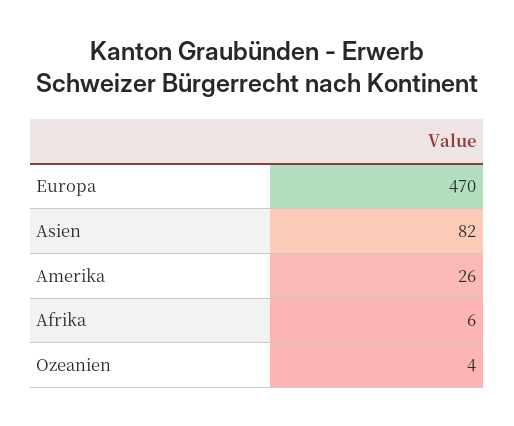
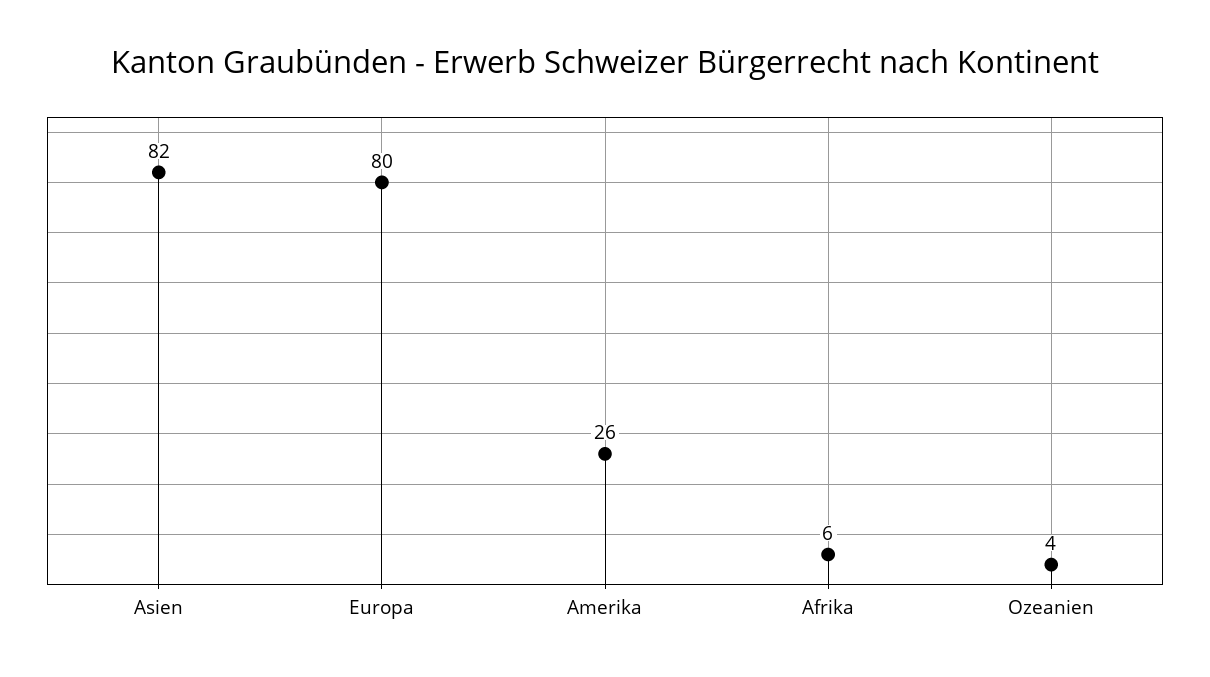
  {
-   "Europa": 470,
+   "Europa": 80,
    "Asien": 82,
    "Amerika": 26,
    "Afrika": 6,
    "Ozeanien": 4
  }

